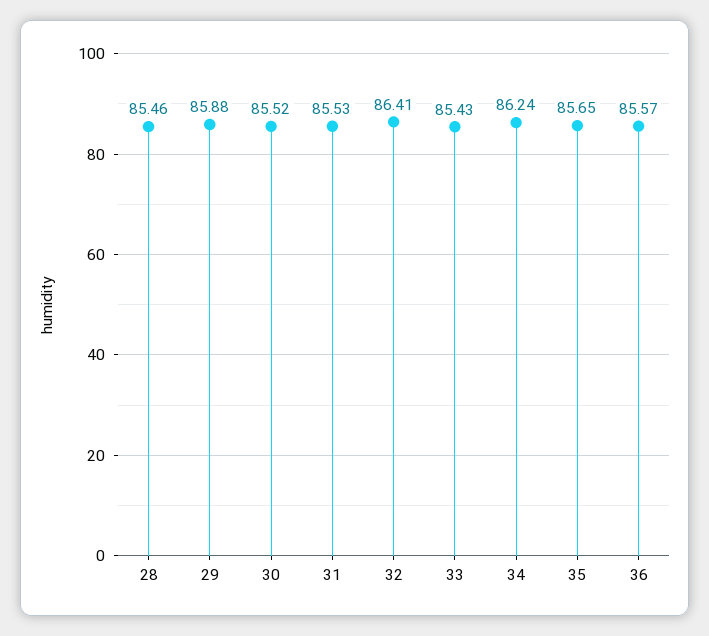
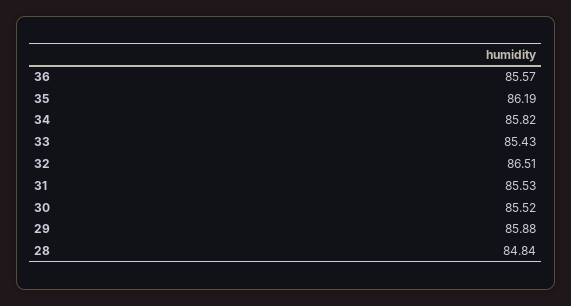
  {
-   "28": 85.46,
+   "28": 84.84,
    "29": 85.88,
    "30": 85.52,
    "31": 85.53,
-   "32": 86.41,
+   "32": 86.51,
    "33": 85.43,
-   "34": 86.24,
+   "34": 85.82,
-   "35": 85.65,
+   "35": 86.19,
    "36": 85.57
  }

